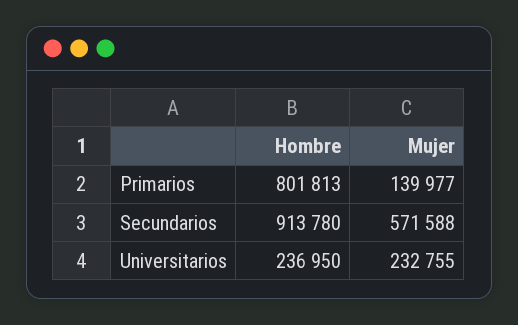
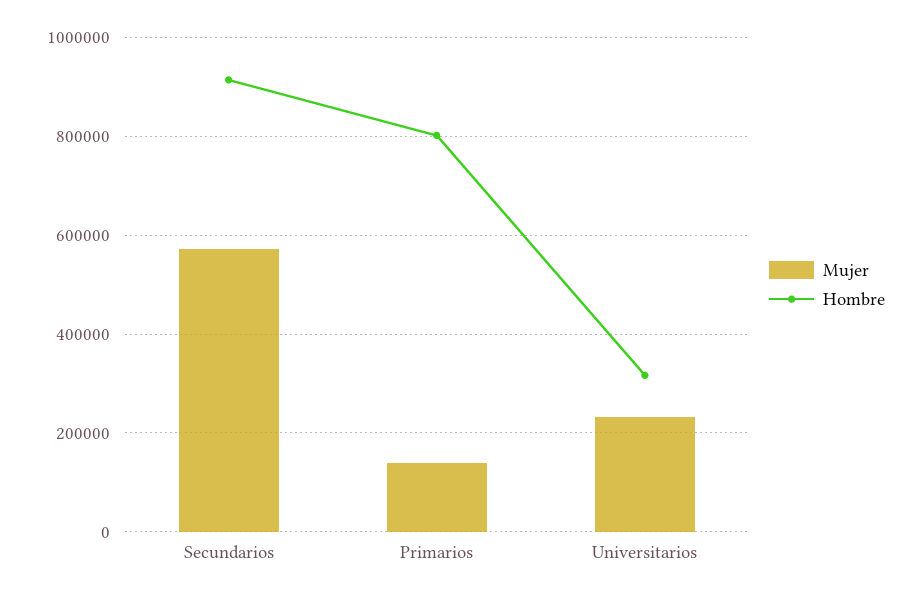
  {
    "Hombre": {
      "Primarios": 801813,
      "Secundarios": 913780,
-     "Universitarios": 236950
+     "Universitarios": 320000
    },
    "Mujer": {
      "Primarios": 139977,
      "Secundarios": 571588,
      "Universitarios": 232755
    }
  }

